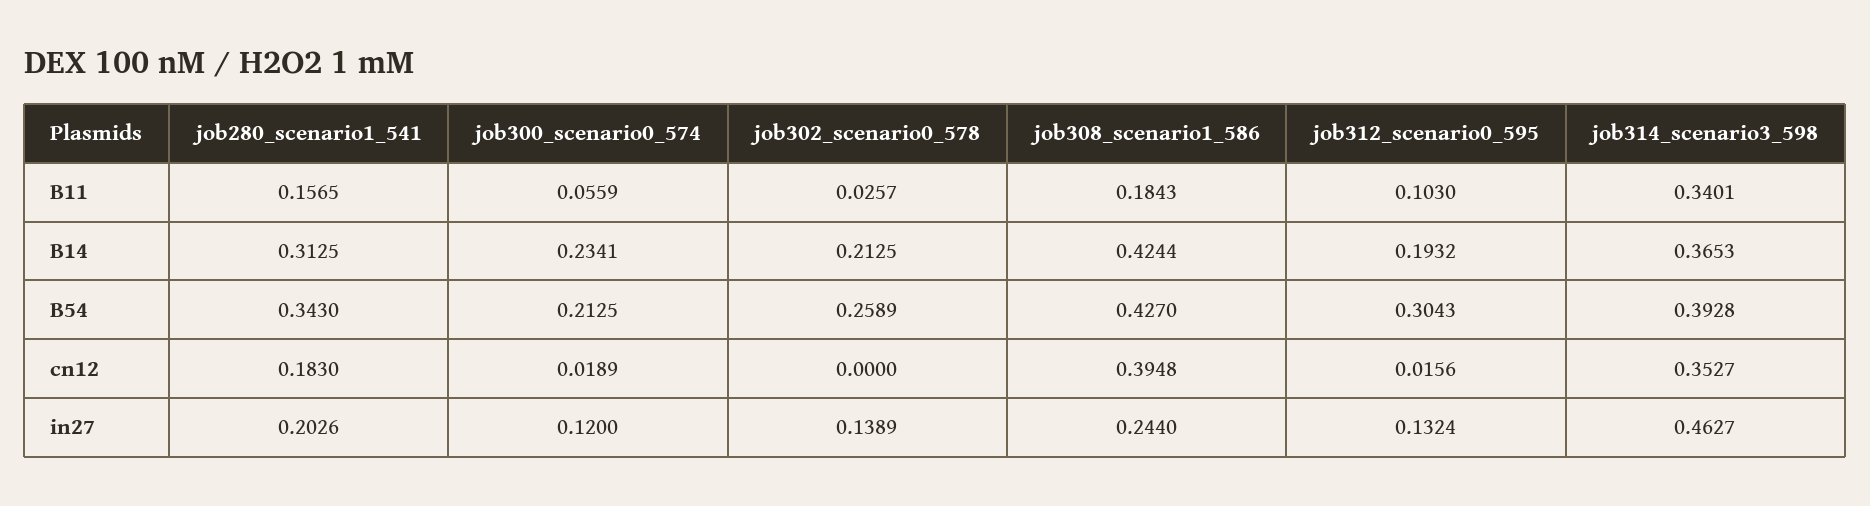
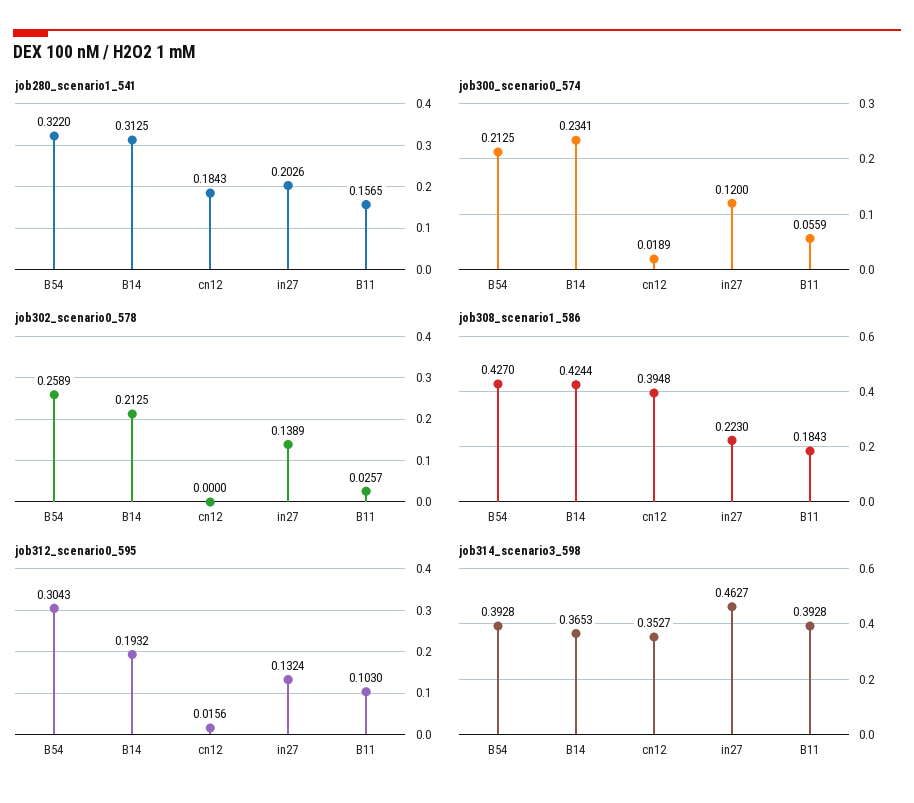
  {
    "job280_scenario1_541": {
      "B11": 0.1565,
      "B14": 0.3125,
-     "B54": 0.343,
+     "B54": 0.322,
-     "cn12": 0.183,
+     "cn12": 0.1843,
      "in27": 0.2026
    },
    "job300_scenario0_574": {
      "B11": 0.0559,
      "B14": 0.2341,
      "B54": 0.2125,
      "cn12": 0.0189,
      "in27": 0.12
    },
    "job302_scenario0_578": {
      "B11": 0.0257,
      "B14": 0.2125,
      "B54": 0.2589,
      "cn12": 0,
      "in27": 0.1389
    },
    "job308_scenario1_586": {
      "B11": 0.1843,
      "B14": 0.4244,
      "B54": 0.427,
      "cn12": 0.3948,
-     "in27": 0.244
+     "in27": 0.223
    },
    "job312_scenario0_595": {
      "B11": 0.103,
      "B14": 0.1932,
      "B54": 0.3043,
      "cn12": 0.0156,
      "in27": 0.1324
    },
    "job314_scenario3_598": {
-     "B11": 0.3401,
+     "B11": 0.3928,
      "B14": 0.3653,
      "B54": 0.3928,
      "cn12": 0.3527,
      "in27": 0.4627
    }
  }

